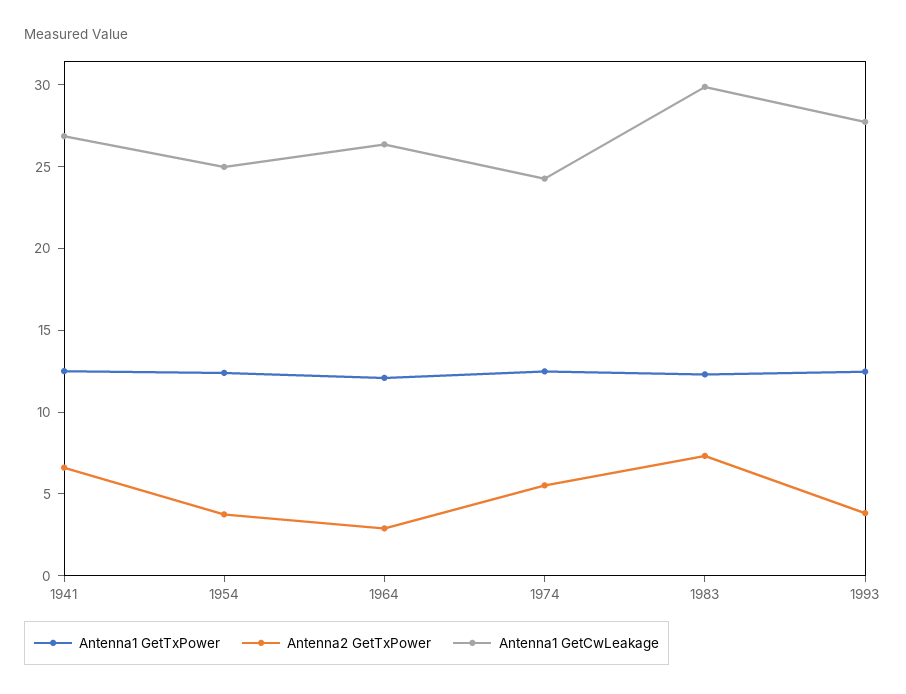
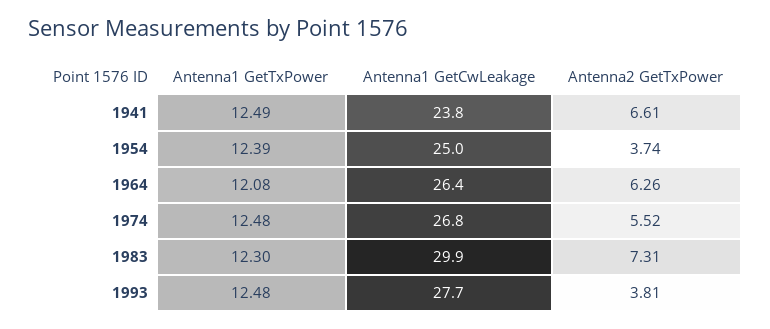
  {
    "Antenna1 GetTxPower": {
      "1941": 12.49,
      "1954": 12.39,
      "1964": 12.08,
      "1974": 12.48,
      "1983": 12.3,
      "1993": 12.48
    },
    "Antenna2 GetTxPower": {
      "1941": 6.61,
      "1954": 3.74,
-     "1964": 3,
+     "1964": 6.26,
      "1974": 5.52,
      "1983": 7.31,
      "1993": 3.81
    },
    "Antenna1 GetCwLeakage": {
-     "1941": 27,
+     "1941": 23.8,
      "1954": 25,
      "1964": 26.4,
-     "1974": 24,
+     "1974": 26.8,
      "1983": 29.9,
      "1993": 27.7
    }
  }

